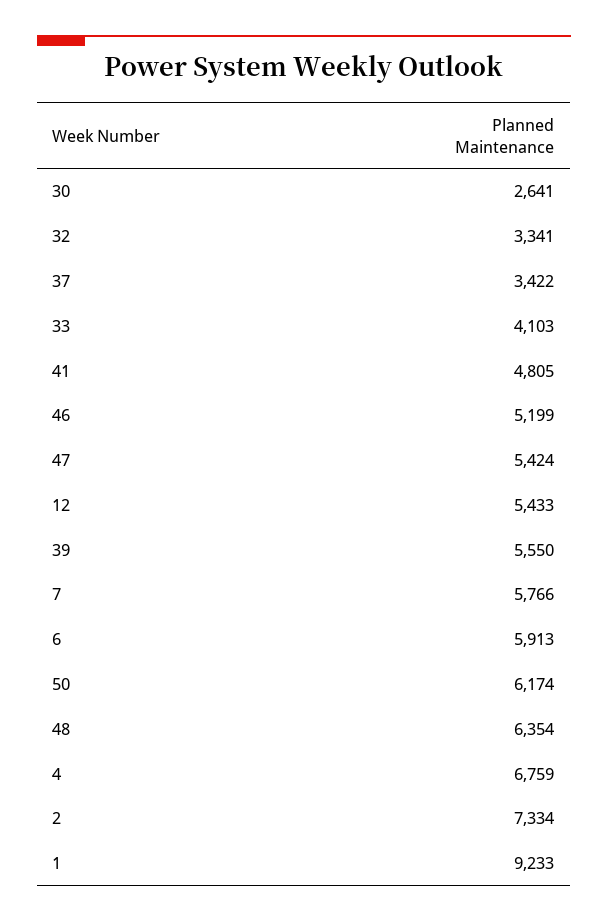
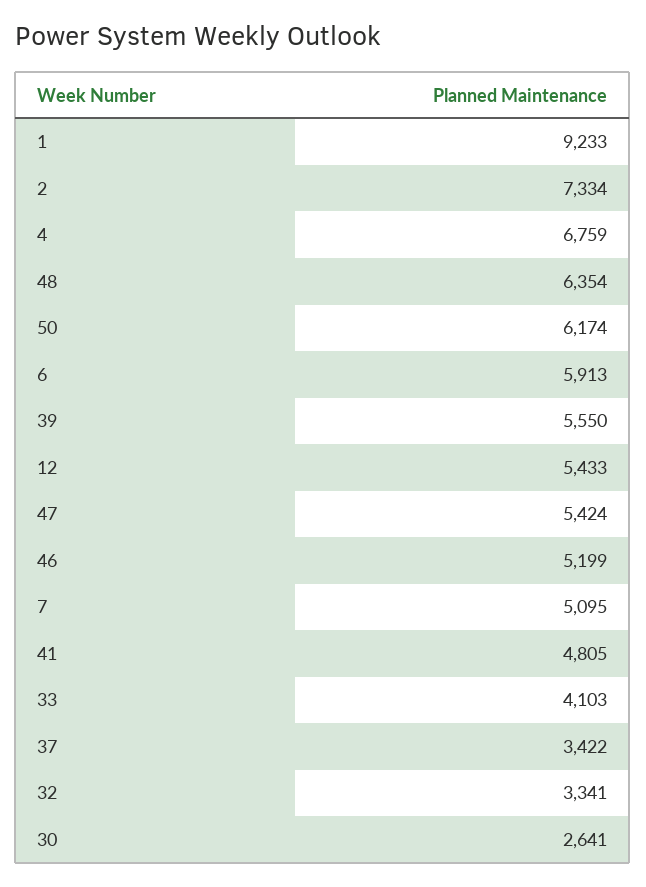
  {
    "30": 2641,
    "32": 3341,
    "37": 3422,
    "33": 4103,
    "41": 4805,
    "46": 5199,
    "47": 5424,
    "12": 5433,
    "39": 5550,
-   "7": 5766,
+   "7": 5095,
    "6": 5913,
    "50": 6174,
    "48": 6354,
    "4": 6759,
    "2": 7334,
    "1": 9233
  }

